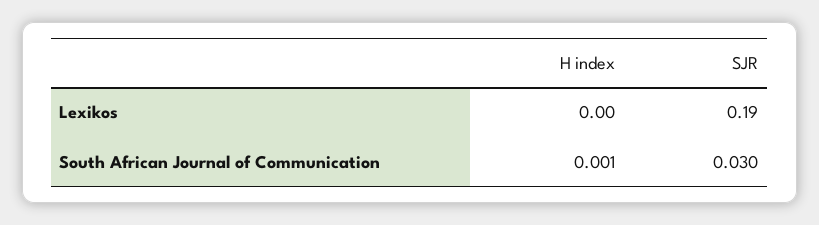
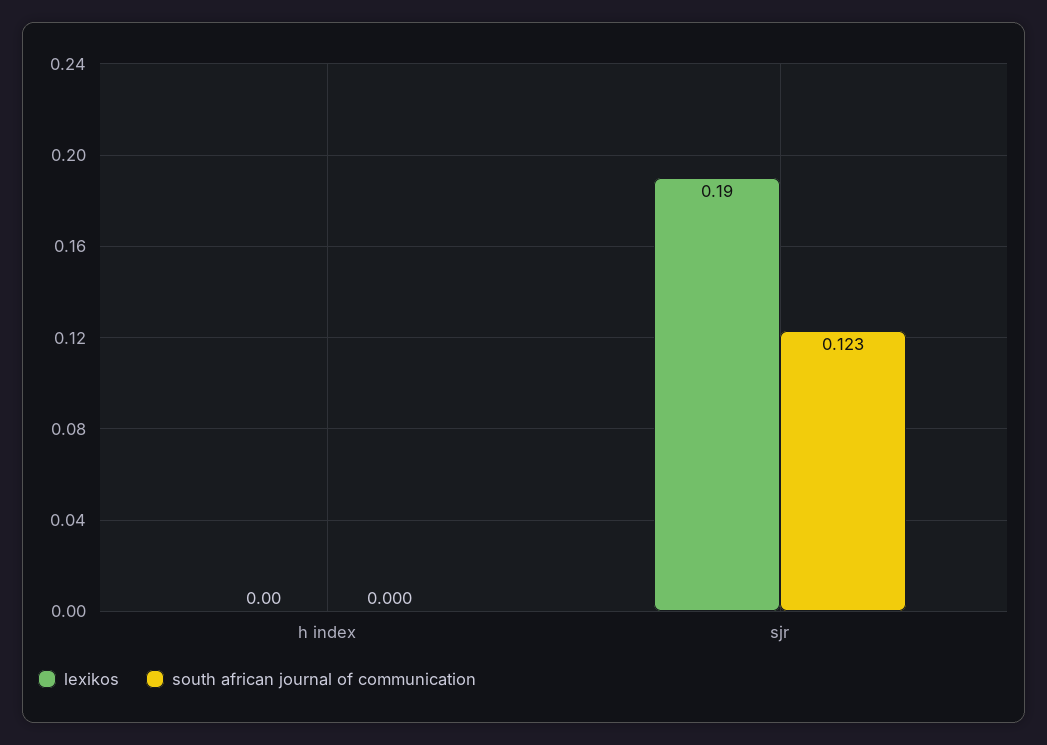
  {
    "Lexikos": {
      "H index": 0,
      "SJR": 0.19
    },
    "South African Journal of Communication": {
-     "H index": 0.001,
+     "H index": 0,
-     "SJR": 0.03
+     "SJR": 0.123
    }
  }

